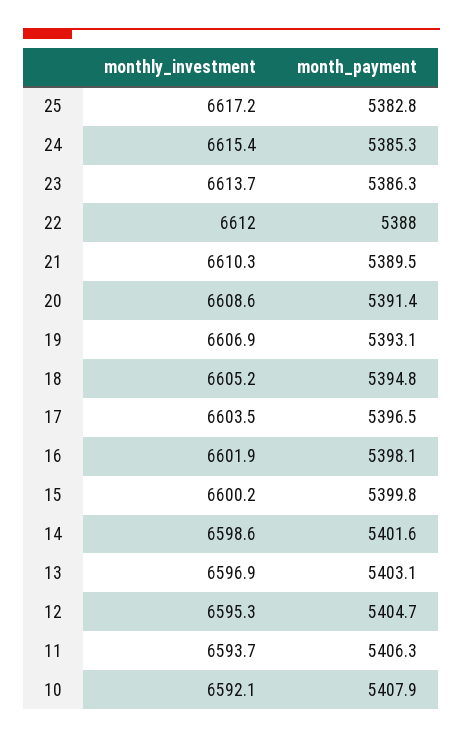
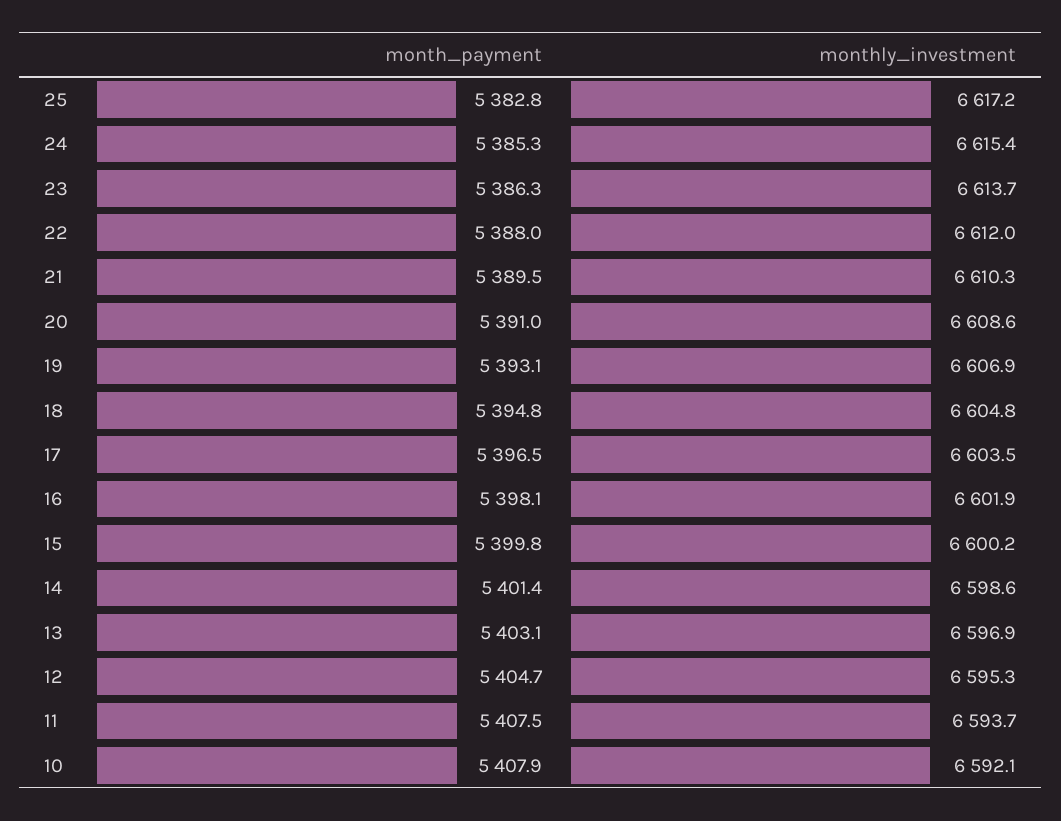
  {
    "monthly_investment": {
      "25": 6617.2,
      "24": 6615.4,
      "23": 6613.7,
      "22": 6612,
      "21": 6610.3,
      "20": 6608.6,
      "19": 6606.9,
-     "18": 6605.2,
+     "18": 6604.8,
      "17": 6603.5,
      "16": 6601.9,
      "15": 6600.2,
      "14": 6598.6,
      "13": 6596.9,
      "12": 6595.3,
      "11": 6593.7,
      "10": 6592.1
    },
    "month_payment": {
      "25": 5382.8,
      "24": 5385.3,
      "23": 5386.3,
      "22": 5388,
      "21": 5389.5,
-     "20": 5391.4,
+     "20": 5391,
      "19": 5393.1,
      "18": 5394.8,
      "17": 5396.5,
      "16": 5398.1,
      "15": 5399.8,
-     "14": 5401.6,
+     "14": 5401.4,
      "13": 5403.1,
      "12": 5404.7,
-     "11": 5406.3,
+     "11": 5407.5,
      "10": 5407.9
    }
  }

